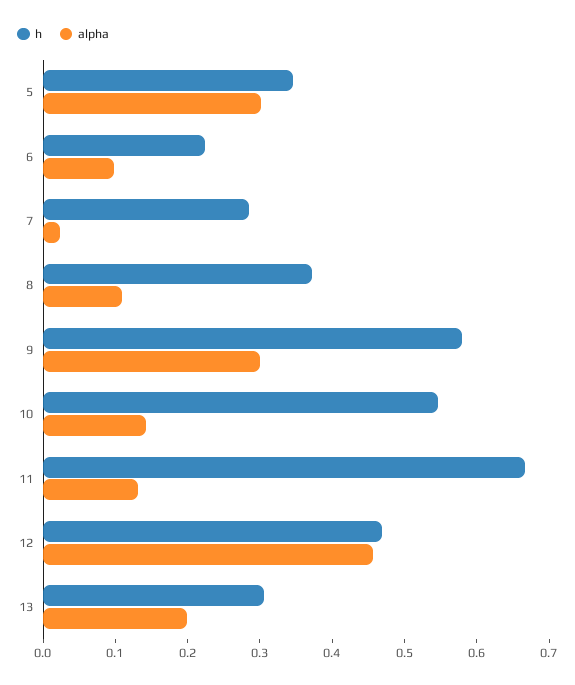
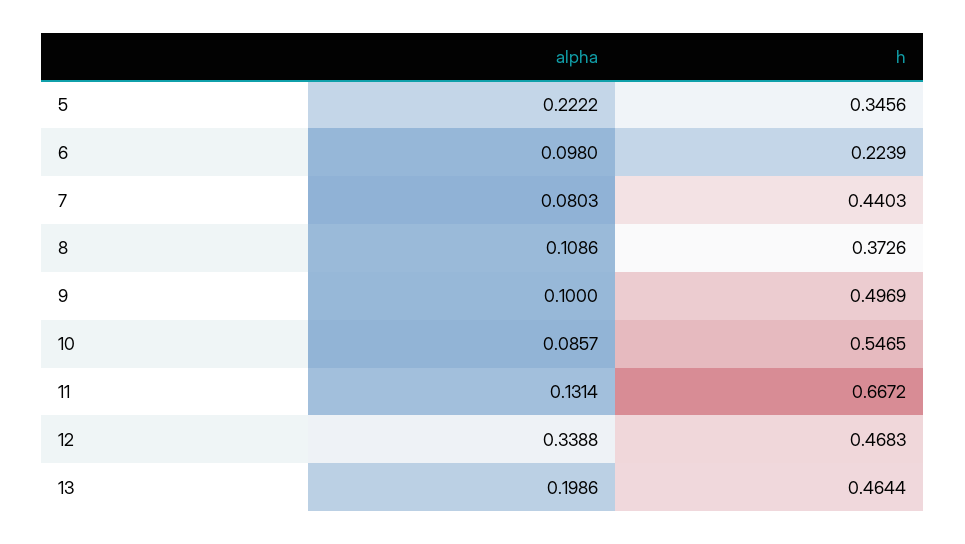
  {
    "h": {
      "5": 0.3456,
      "6": 0.2239,
-     "7": 0.28,
+     "7": 0.4403,
      "8": 0.3726,
-     "9": 0.58,
+     "9": 0.4969,
      "10": 0.5465,
      "11": 0.6672,
      "12": 0.4683,
-     "13": 0.3
+     "13": 0.4644
    },
    "alpha": {
-     "5": 0.3,
+     "5": 0.2222,
      "6": 0.098,
-     "7": 0.02,
+     "7": 0.0803,
      "8": 0.1086,
-     "9": 0.3,
+     "9": 0.1,
-     "10": 0.14,
+     "10": 0.0857,
      "11": 0.1314,
-     "12": 0.46,
+     "12": 0.3388,
      "13": 0.1986
    }
  }

